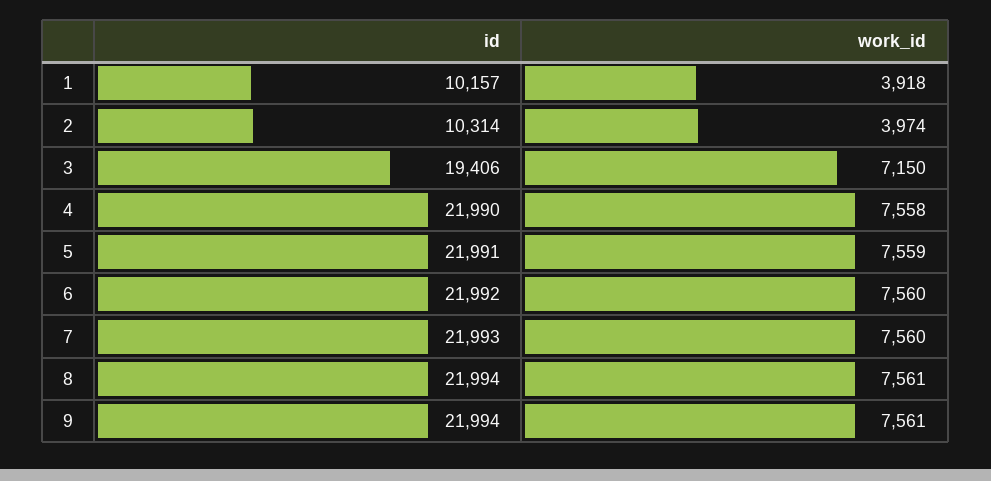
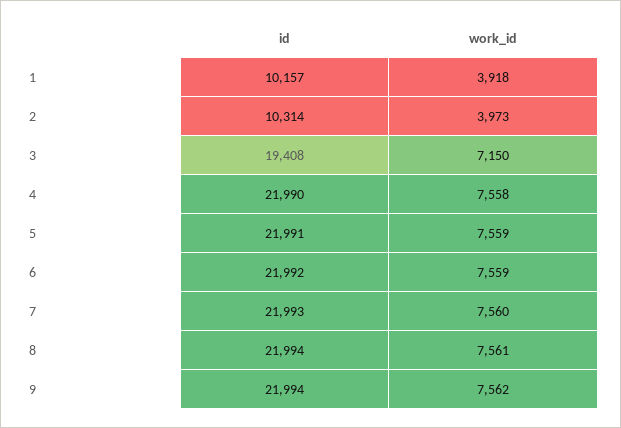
  {
    "id": {
      "1": 10157,
      "2": 10314,
-     "3": 19406,
+     "3": 19408,
      "4": 21990,
      "5": 21991,
      "6": 21992,
      "7": 21993,
      "8": 21994,
      "9": 21994
    },
    "work_id": {
      "1": 3918,
-     "2": 3974,
+     "2": 3973,
      "3": 7150,
      "4": 7558,
      "5": 7559,
-     "6": 7560,
+     "6": 7559,
      "7": 7560,
      "8": 7561,
-     "9": 7561
+     "9": 7562
    }
  }

